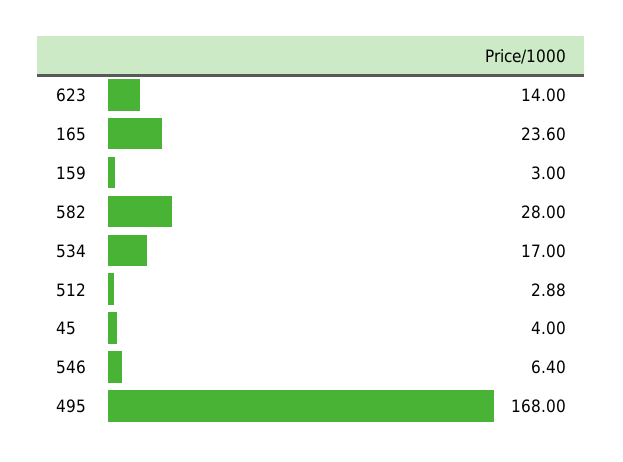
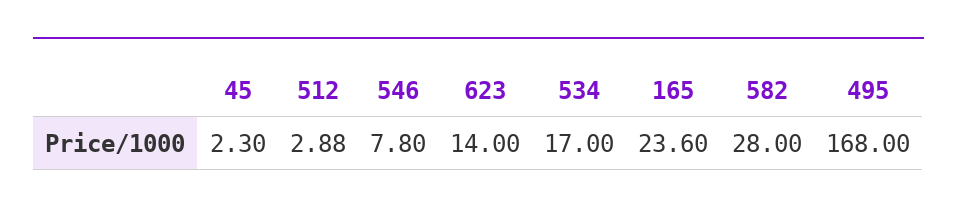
  {
    "623": 14,
    "165": 23.6,
-   "159": 3,
    "582": 28,
    "534": 17,
    "512": 2.88,
-   "45": 4,
+   "45": 2.3,
-   "546": 6.4,
+   "546": 7.8,
    "495": 168
  }

